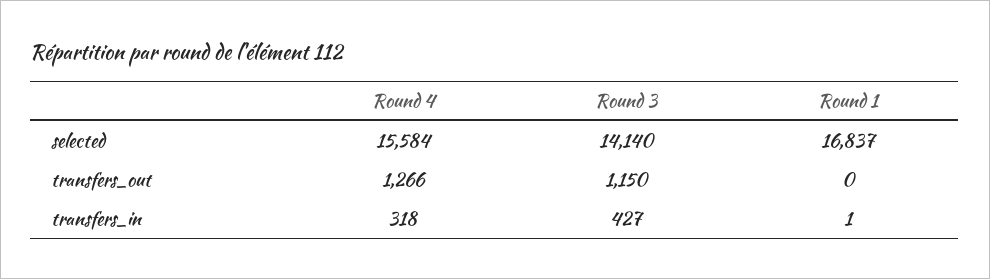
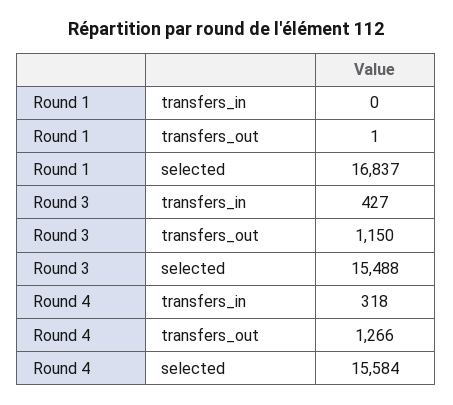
  {
    "Round 4": {
      "selected": 15584,
      "transfers_out": 1266,
      "transfers_in": 318
    },
    "Round 3": {
-     "selected": 14140,
+     "selected": 15488,
      "transfers_out": 1150,
      "transfers_in": 427
    },
    "Round 1": {
      "selected": 16837,
-     "transfers_out": 0,
+     "transfers_out": 1,
-     "transfers_in": 1
+     "transfers_in": 0
    }
  }

